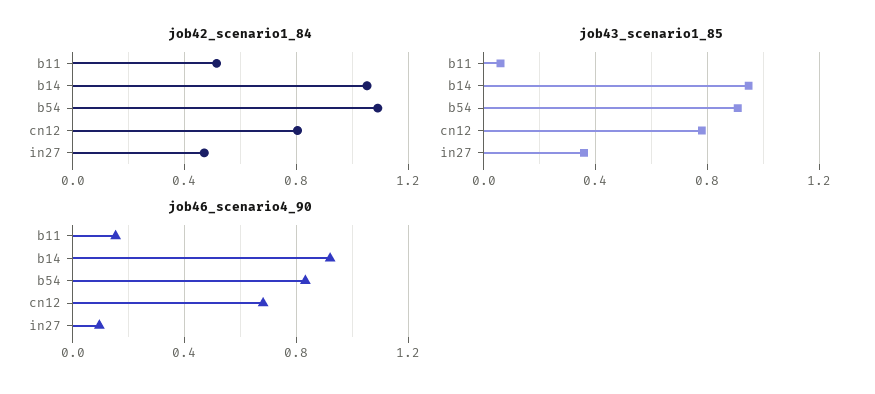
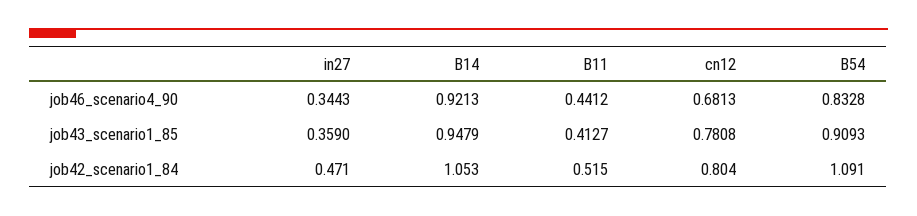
  {
    "job42_scenario1_84": {
      "b11": 0.515,
      "b14": 1.053,
      "b54": 1.091,
      "cn12": 0.804,
      "in27": 0.471
    },
    "job43_scenario1_85": {
-     "b11": 0.05,
+     "b11": 0.4127,
      "b14": 0.9479,
      "b54": 0.9093,
      "cn12": 0.7808,
      "in27": 0.359
    },
    "job46_scenario4_90": {
-     "b11": 0.15,
+     "b11": 0.4412,
      "b14": 0.9213,
      "b54": 0.8328,
      "cn12": 0.6813,
-     "in27": 0.1
+     "in27": 0.3443
    }
  }

